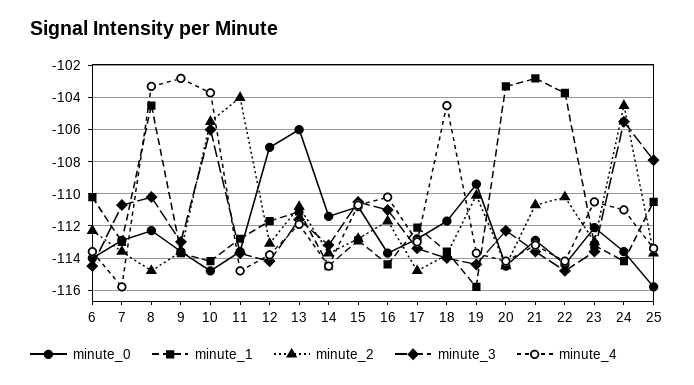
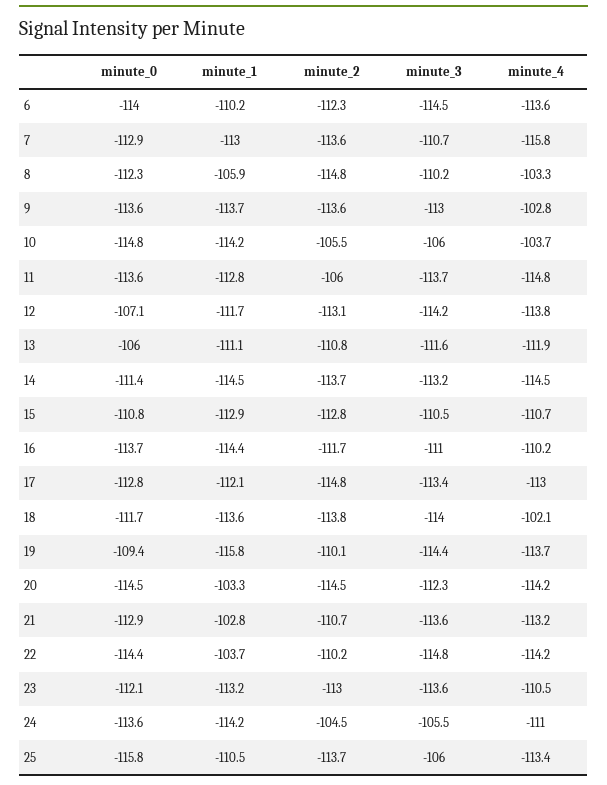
  {
    "minute_0": {
      "6": -114,
      "7": -112.9,
      "8": -112.3,
      "9": -113.6,
      "10": -114.8,
      "11": -113.6,
      "12": -107.1,
      "13": -106,
      "14": -111.4,
      "15": -110.8,
      "16": -113.7,
      "17": -112.8,
      "18": -111.7,
      "19": -109.4,
      "20": -114.5,
      "21": -112.9,
      "22": -114.4,
      "23": -112.1,
      "24": -113.6,
      "25": -115.8
    },
    "minute_1": {
      "6": -110.2,
      "7": -113,
-     "8": -104.5,
+     "8": -105.9,
      "9": -113.7,
      "10": -114.2,
      "11": -112.8,
      "12": -111.7,
      "13": -111.1,
      "14": -114.5,
      "15": -112.9,
      "16": -114.4,
      "17": -112.1,
      "18": -113.6,
      "19": -115.8,
      "20": -103.3,
      "21": -102.8,
      "22": -103.7,
      "23": -113.2,
      "24": -114.2,
      "25": -110.5
    },
    "minute_2": {
      "6": -112.3,
      "7": -113.6,
      "8": -114.8,
      "9": -113.6,
      "10": -105.5,
-     "11": -104,
+     "11": -106,
      "12": -113.1,
      "13": -110.8,
      "14": -113.7,
      "15": -112.8,
      "16": -111.7,
      "17": -114.8,
      "18": -113.8,
      "19": -110.1,
      "20": -114.5,
      "21": -110.7,
      "22": -110.2,
      "23": -113,
      "24": -104.5,
      "25": -113.7
    },
    "minute_3": {
      "6": -114.5,
      "7": -110.7,
      "8": -110.2,
      "9": -113,
      "10": -106,
      "11": -113.7,
      "12": -114.2,
      "13": -111.6,
      "14": -113.2,
      "15": -110.5,
      "16": -111,
      "17": -113.4,
      "18": -114,
      "19": -114.4,
      "20": -112.3,
      "21": -113.6,
      "22": -114.8,
      "23": -113.6,
      "24": -105.5,
-     "25": -108
+     "25": -106
    },
    "minute_4": {
      "6": -113.6,
      "7": -115.8,
      "8": -103.3,
      "9": -102.8,
      "10": -103.7,
      "11": -114.8,
      "12": -113.8,
      "13": -111.9,
      "14": -114.5,
      "15": -110.7,
      "16": -110.2,
      "17": -113,
-     "18": -104.5,
+     "18": -102.1,
      "19": -113.7,
      "20": -114.2,
      "21": -113.2,
      "22": -114.2,
      "23": -110.5,
      "24": -111,
      "25": -113.4
    }
  }

